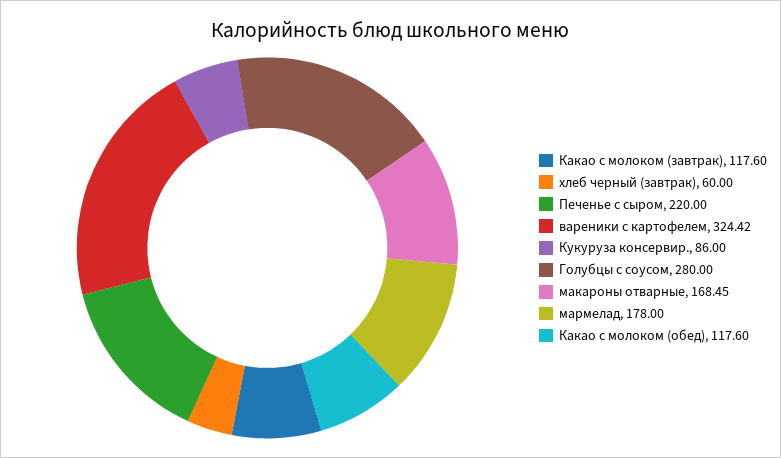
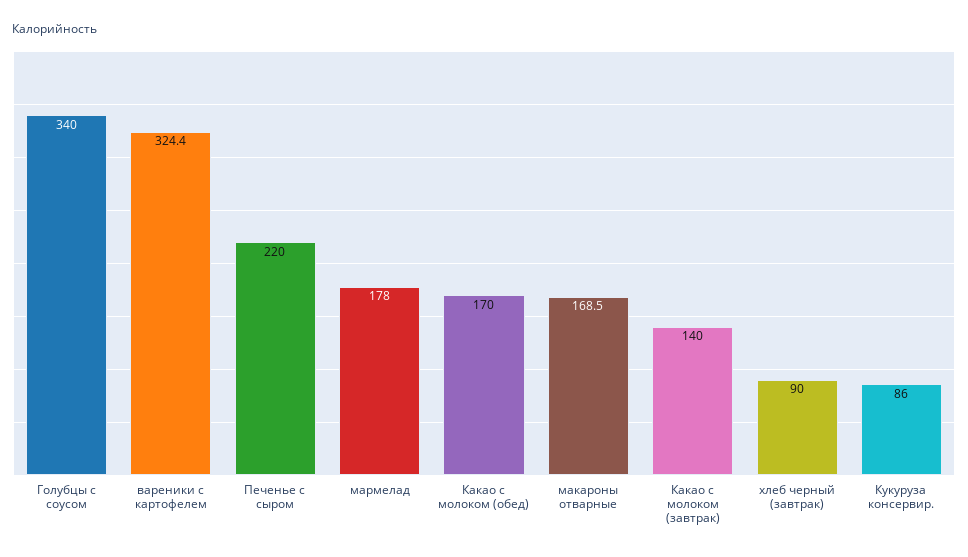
  {
-   "Какао с молоком (завтрак)": 117.6,
+   "Какао с молоком (завтрак)": 140,
-   "хлеб черный (завтрак)": 60,
+   "хлеб черный (завтрак)": 90,
    "Печенье с сыром": 220,
    "вареники с картофелем": 324.42,
    "Кукуруза консервир.": 86,
-   "Голубцы с соусом": 280,
+   "Голубцы с соусом": 340,
    "макароны отварные": 168.45,
    "мармелад": 178,
-   "Какао с молоком (обед)": 117.6
+   "Какао с молоком (обед)": 170
  }

